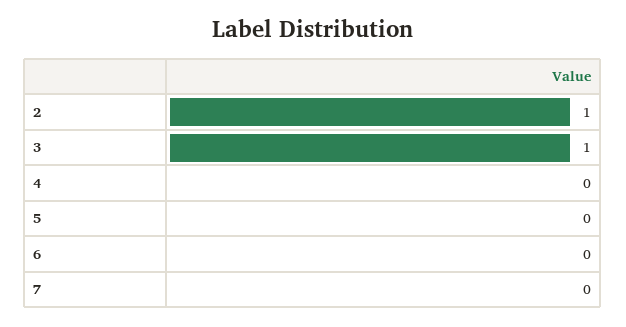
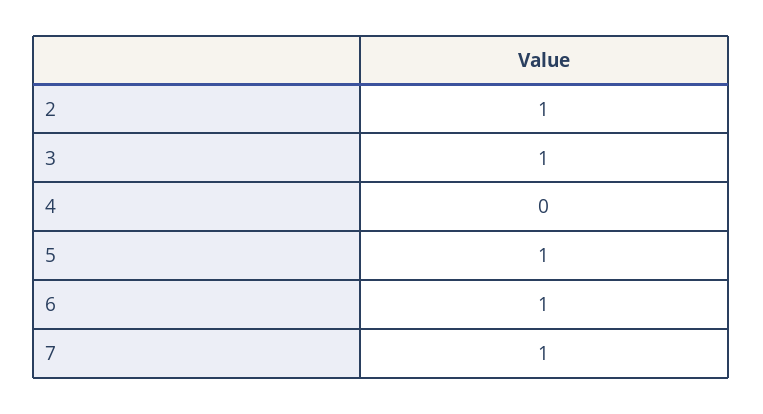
  {
    "2": 1,
    "3": 1,
    "4": 0,
-   "5": 0,
+   "5": 1,
-   "6": 0,
+   "6": 1,
-   "7": 0
+   "7": 1
  }

